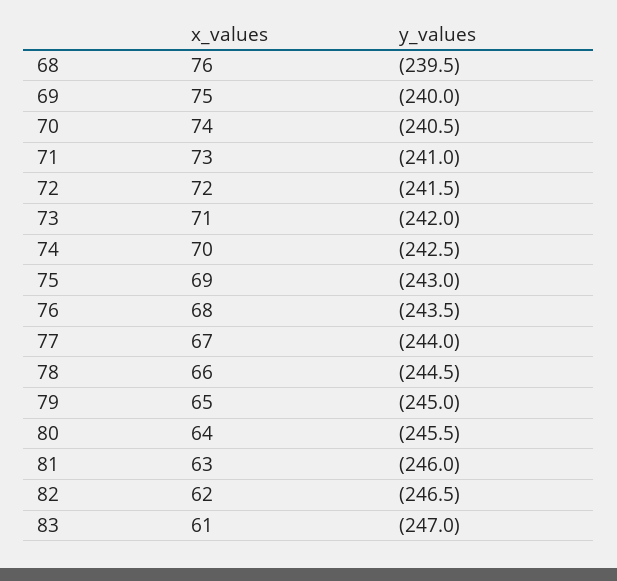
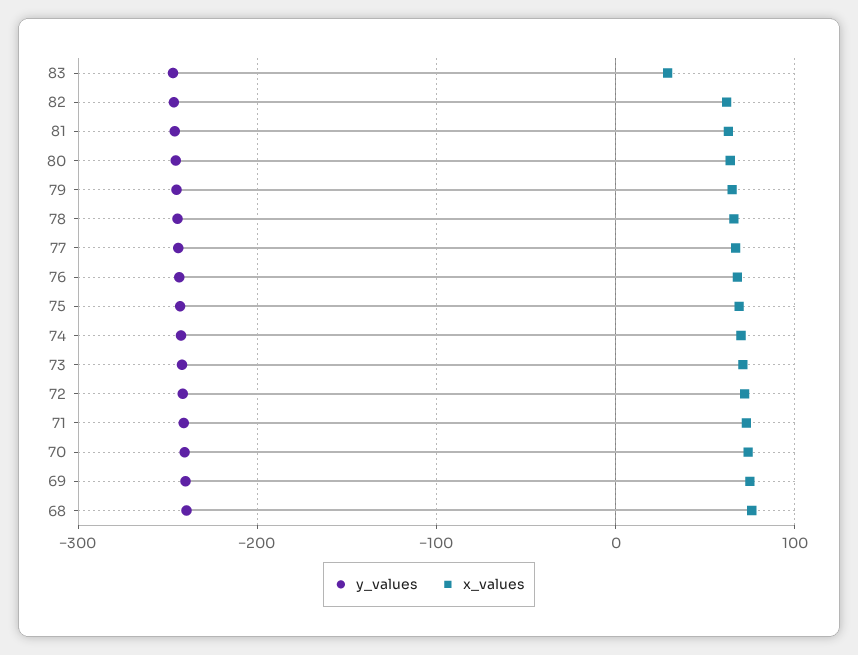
  {
    "x_values": {
      "68": 76,
      "69": 75,
      "70": 74,
      "71": 73,
      "72": 72,
      "73": 71,
      "74": 70,
      "75": 69,
      "76": 68,
      "77": 67,
      "78": 66,
      "79": 65,
      "80": 64,
      "81": 63,
      "82": 62,
-     "83": 61
+     "83": 30
    },
    "y_values": {
      "68": -239.5,
      "69": -240,
      "70": -240.5,
      "71": -241,
      "72": -241.5,
      "73": -242,
      "74": -242.5,
      "75": -243,
      "76": -243.5,
      "77": -244,
      "78": -244.5,
      "79": -245,
      "80": -245.5,
      "81": -246,
      "82": -246.5,
      "83": -247
    }
  }

